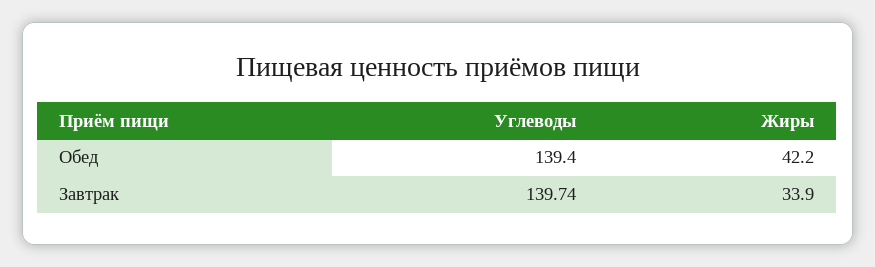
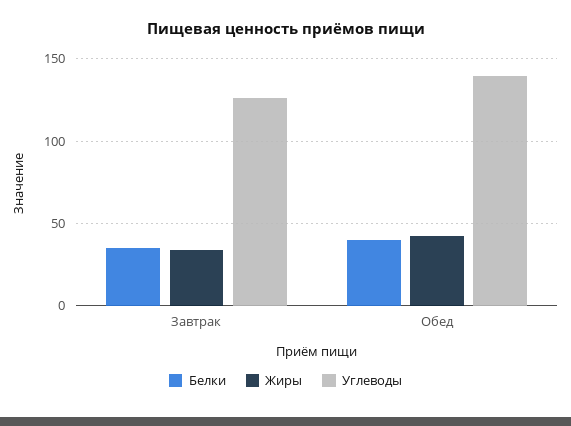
  {
    "Углеводы": {
      "Обед": 139.4,
-     "Завтрак": 139.74
+     "Завтрак": 125
    },
    "Жиры": {
      "Обед": 42.2,
      "Завтрак": 33.9
-   }
+   },
+   "Белки": {
+     "Завтрак": 35,
+     "Обед": 40
+   }
  }

